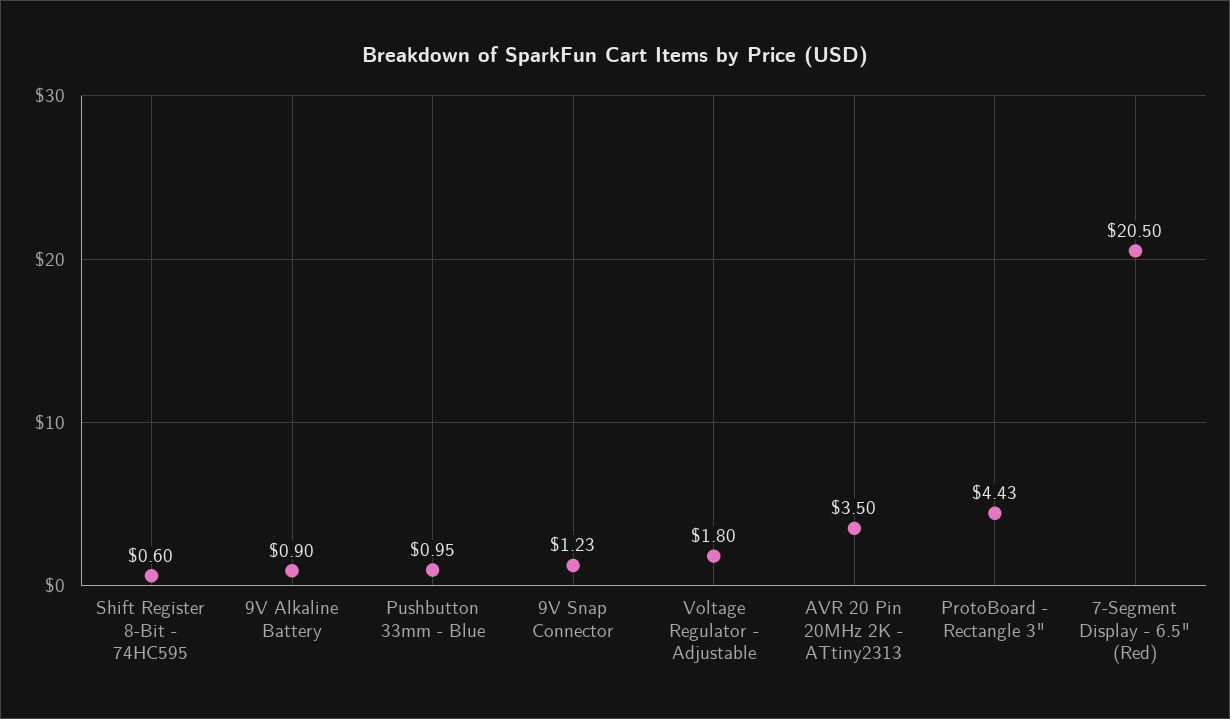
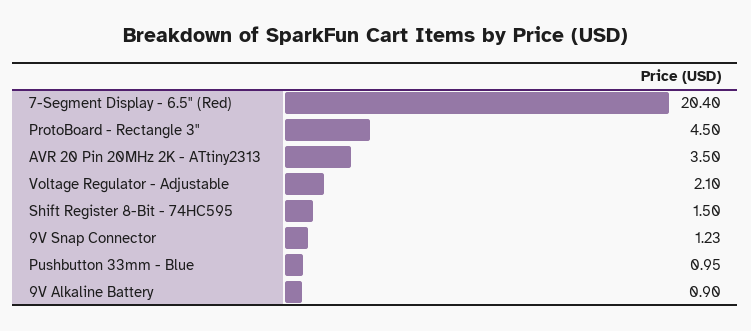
  {
-   "Shift Register 8-Bit - 74HC595": 0.6,
+   "Shift Register 8-Bit - 74HC595": 1.5,
    "9V Alkaline Battery": 0.9,
    "Pushbutton 33mm - Blue": 0.95,
    "9V Snap Connector": 1.23,
-   "Voltage Regulator - Adjustable": 1.8,
+   "Voltage Regulator - Adjustable": 2.1,
    "AVR 20 Pin 20MHz 2K - ATtiny2313": 3.5,
-   "ProtoBoard - Rectangle 3\"": 4.43,
+   "ProtoBoard - Rectangle 3\"": 4.5,
-   "7-Segment Display - 6.5\" (Red)": 20.5
+   "7-Segment Display - 6.5\" (Red)": 20.4
  }

